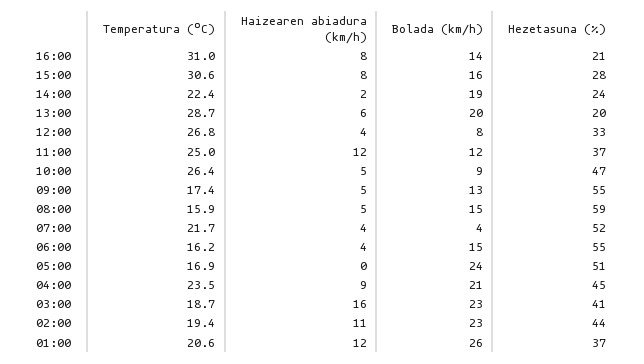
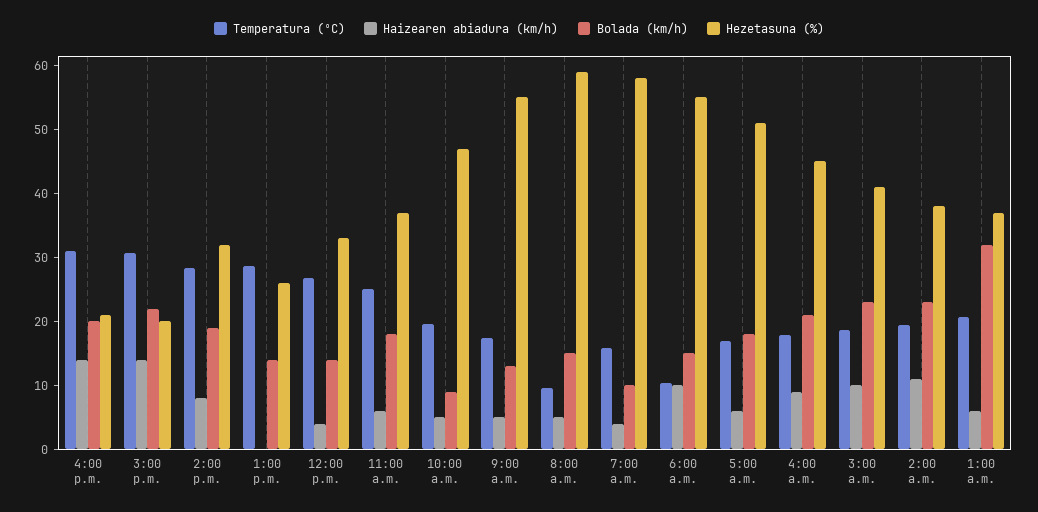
  {
    "Temperatura (ºC)": {
      "16:00": 31,
      "15:00": 30.6,
-     "14:00": 22.4,
+     "14:00": 28,
      "13:00": 28.7,
      "12:00": 26.8,
      "11:00": 25,
-     "10:00": 26.4,
+     "10:00": 20,
      "09:00": 17.4,
-     "08:00": 15.9,
+     "08:00": 10,
-     "07:00": 21.7,
+     "07:00": 16,
-     "06:00": 16.2,
+     "06:00": 10,
      "05:00": 16.9,
-     "04:00": 23.5,
+     "04:00": 18,
      "03:00": 18.7,
      "02:00": 19.4,
      "01:00": 20.6
    },
    "Haizearen abiadura (km/h)": {
-     "16:00": 8,
+     "16:00": 14,
-     "15:00": 8,
+     "15:00": 14,
-     "14:00": 2,
+     "14:00": 8,
-     "13:00": 6,
+     "13:00": 0,
      "12:00": 4,
-     "11:00": 12,
+     "11:00": 6,
      "10:00": 5,
      "09:00": 5,
      "08:00": 5,
      "07:00": 4,
-     "06:00": 4,
+     "06:00": 10,
-     "05:00": 0,
+     "05:00": 6,
      "04:00": 9,
-     "03:00": 16,
+     "03:00": 10,
      "02:00": 11,
-     "01:00": 12
+     "01:00": 6
    },
    "Bolada (km/h)": {
-     "16:00": 14,
+     "16:00": 20,
-     "15:00": 16,
+     "15:00": 22,
      "14:00": 19,
-     "13:00": 20,
+     "13:00": 14,
-     "12:00": 8,
+     "12:00": 14,
-     "11:00": 12,
+     "11:00": 18,
      "10:00": 9,
      "09:00": 13,
      "08:00": 15,
-     "07:00": 4,
+     "07:00": 10,
      "06:00": 15,
-     "05:00": 24,
+     "05:00": 18,
      "04:00": 21,
      "03:00": 23,
      "02:00": 23,
-     "01:00": 26
+     "01:00": 32
    },
    "Hezetasuna (%)": {
      "16:00": 21,
-     "15:00": 28,
+     "15:00": 20,
-     "14:00": 24,
+     "14:00": 32,
-     "13:00": 20,
+     "13:00": 26,
      "12:00": 33,
      "11:00": 37,
      "10:00": 47,
      "09:00": 55,
      "08:00": 59,
-     "07:00": 52,
+     "07:00": 58,
      "06:00": 55,
      "05:00": 51,
      "04:00": 45,
      "03:00": 41,
-     "02:00": 44,
+     "02:00": 38,
      "01:00": 37
    }
  }

